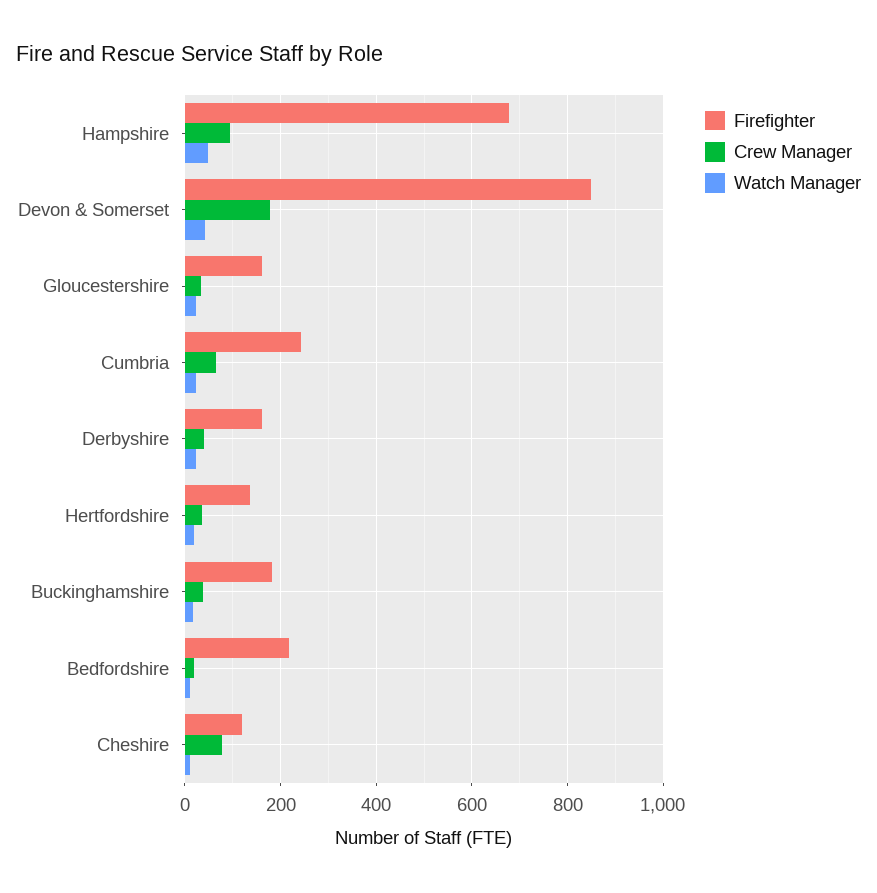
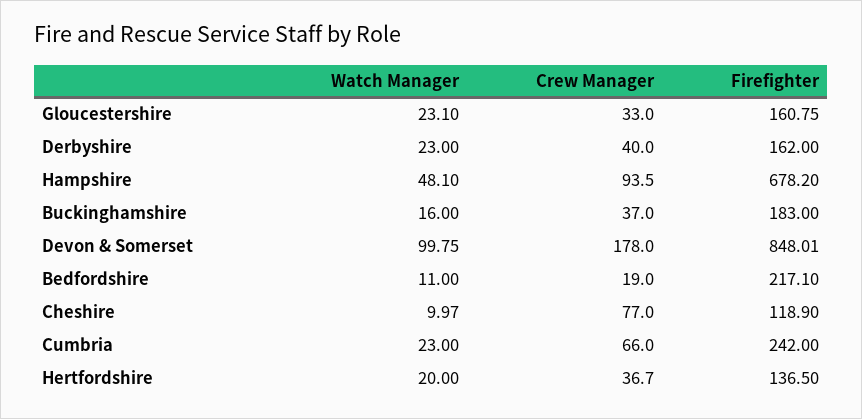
  {
    "Firefighter": {
      "Hampshire": 678.2,
      "Devon & Somerset": 848.01,
      "Gloucestershire": 160.75,
      "Cumbria": 242,
      "Derbyshire": 162,
      "Hertfordshire": 136.5,
      "Buckinghamshire": 183,
      "Bedfordshire": 217.1,
      "Cheshire": 118.9
    },
    "Crew Manager": {
      "Hampshire": 93.5,
      "Devon & Somerset": 178,
      "Gloucestershire": 33,
      "Cumbria": 66,
      "Derbyshire": 40,
      "Hertfordshire": 36.7,
      "Buckinghamshire": 37,
      "Bedfordshire": 19,
      "Cheshire": 77
    },
    "Watch Manager": {
      "Hampshire": 48.1,
-     "Devon & Somerset": 40,
+     "Devon & Somerset": 99.75,
      "Gloucestershire": 23.1,
      "Cumbria": 23,
      "Derbyshire": 23,
      "Hertfordshire": 20,
      "Buckinghamshire": 16,
      "Bedfordshire": 11,
      "Cheshire": 9.97
    }
  }

